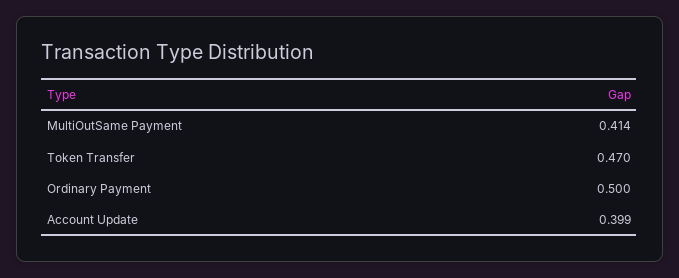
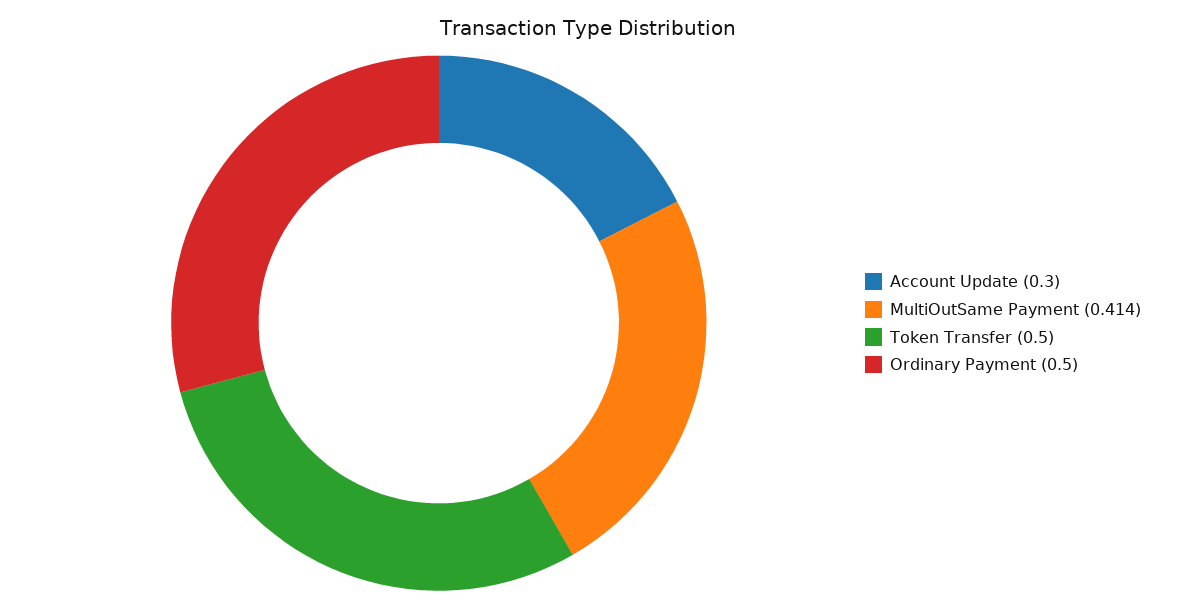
  {
    "MultiOutSame Payment": 0.414,
-   "Token Transfer": 0.47,
+   "Token Transfer": 0.5,
    "Ordinary Payment": 0.5,
-   "Account Update": 0.399
+   "Account Update": 0.3
  }

